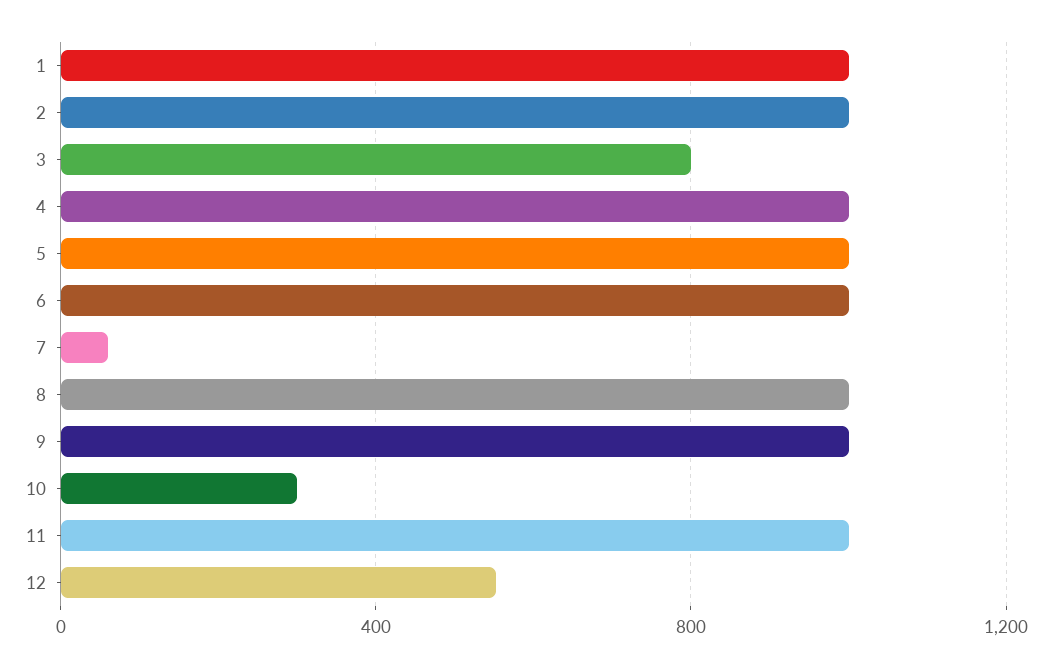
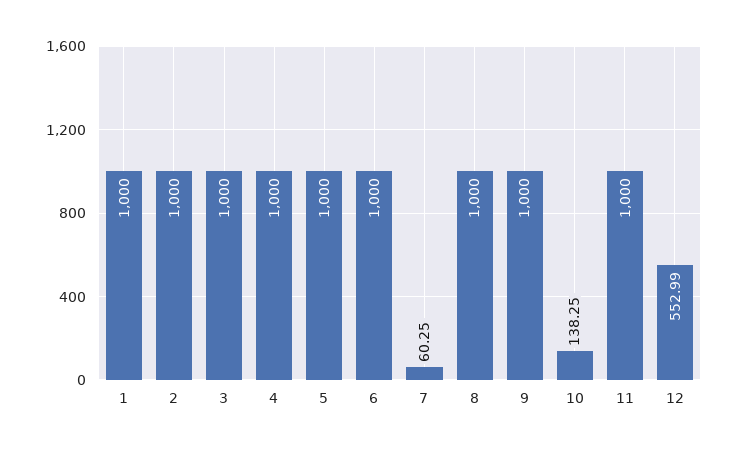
  {
    "1": 1000,
    "2": 1000,
-   "3": 800,
+   "3": 1000,
    "4": 1000,
    "5": 1000,
    "6": 1000,
    "7": 60.25,
    "8": 1000,
    "9": 1000,
-   "10": 300,
+   "10": 138.25,
    "11": 1000,
    "12": 552.99
  }

